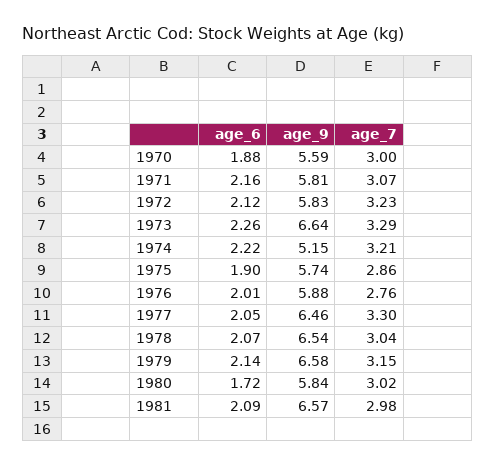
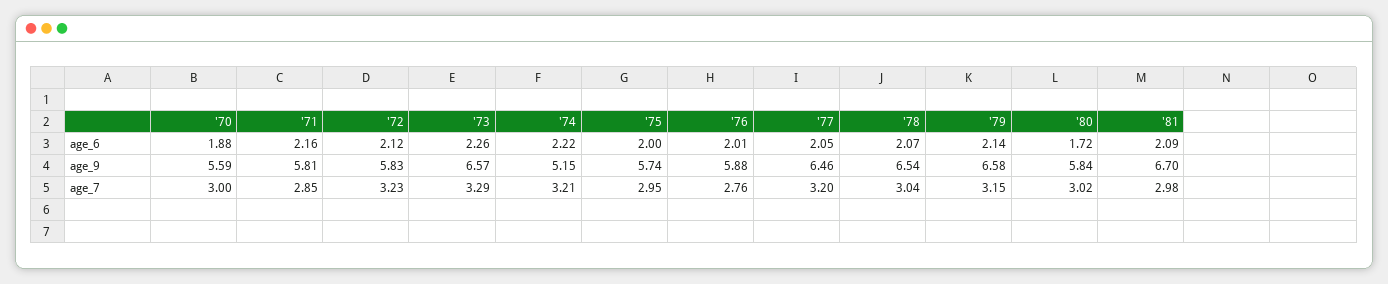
  {
    "age_6": {
      "1970": 1.88,
      "1971": 2.16,
      "1972": 2.12,
      "1973": 2.26,
      "1974": 2.22,
-     "1975": 1.9,
+     "1975": 2,
      "1976": 2.01,
      "1977": 2.05,
      "1978": 2.07,
      "1979": 2.14,
      "1980": 1.72,
      "1981": 2.09
    },
    "age_9": {
      "1970": 5.59,
      "1971": 5.81,
      "1972": 5.83,
-     "1973": 6.64,
+     "1973": 6.57,
      "1974": 5.15,
      "1975": 5.74,
      "1976": 5.88,
      "1977": 6.46,
      "1978": 6.54,
      "1979": 6.58,
      "1980": 5.84,
-     "1981": 6.57
+     "1981": 6.7
    },
    "age_7": {
      "1970": 3,
-     "1971": 3.07,
+     "1971": 2.85,
      "1972": 3.23,
      "1973": 3.29,
      "1974": 3.21,
-     "1975": 2.86,
+     "1975": 2.95,
      "1976": 2.76,
-     "1977": 3.3,
+     "1977": 3.2,
      "1978": 3.04,
      "1979": 3.15,
      "1980": 3.02,
      "1981": 2.98
    }
  }

